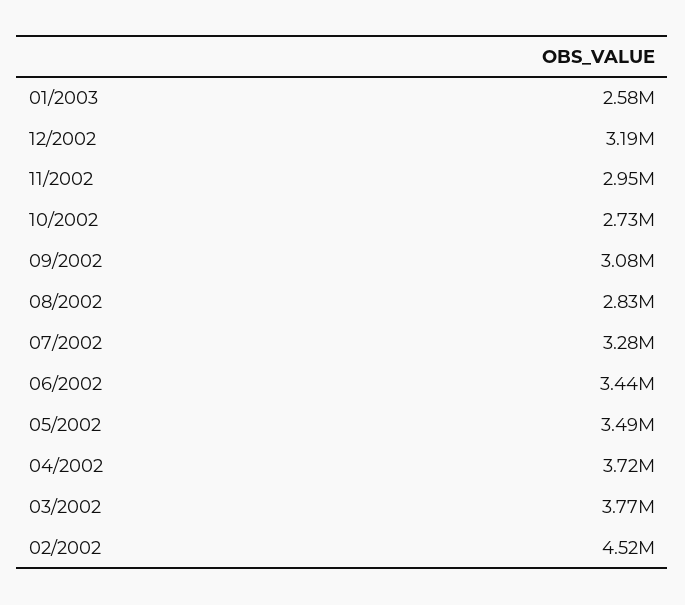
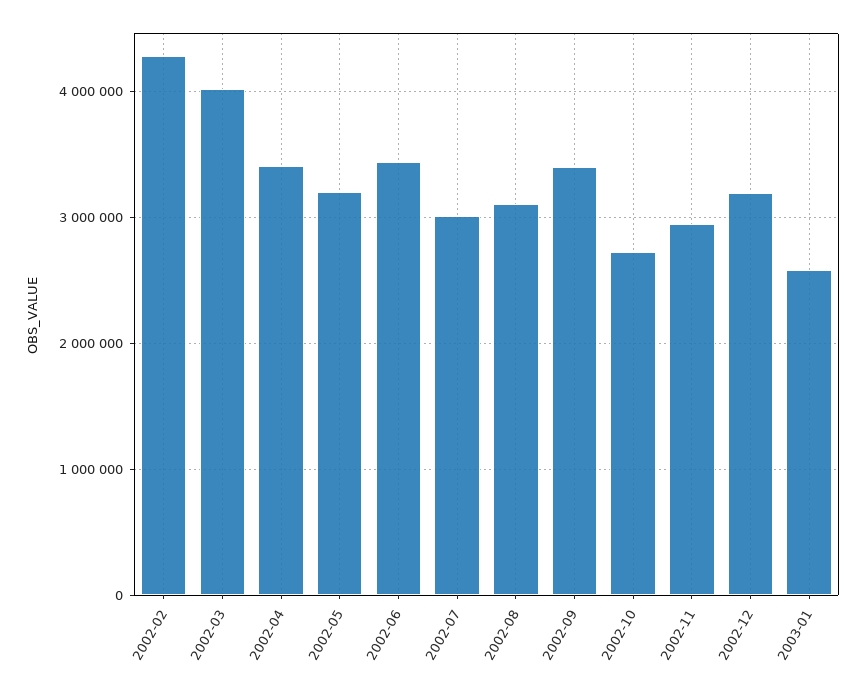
  {
    "01/2003": 2580000,
    "12/2002": 3190000,
    "11/2002": 2950000,
    "10/2002": 2730000,
-   "09/2002": 3080000,
+   "09/2002": 3400000,
-   "08/2002": 2830000,
+   "08/2002": 3100000,
-   "07/2002": 3280000,
+   "07/2002": 3000000,
    "06/2002": 3440000,
-   "05/2002": 3490000,
+   "05/2002": 3200000,
-   "04/2002": 3720000,
+   "04/2002": 3400000,
-   "03/2002": 3770000,
+   "03/2002": 4000000,
-   "02/2002": 4520000
+   "02/2002": 4300000
  }

